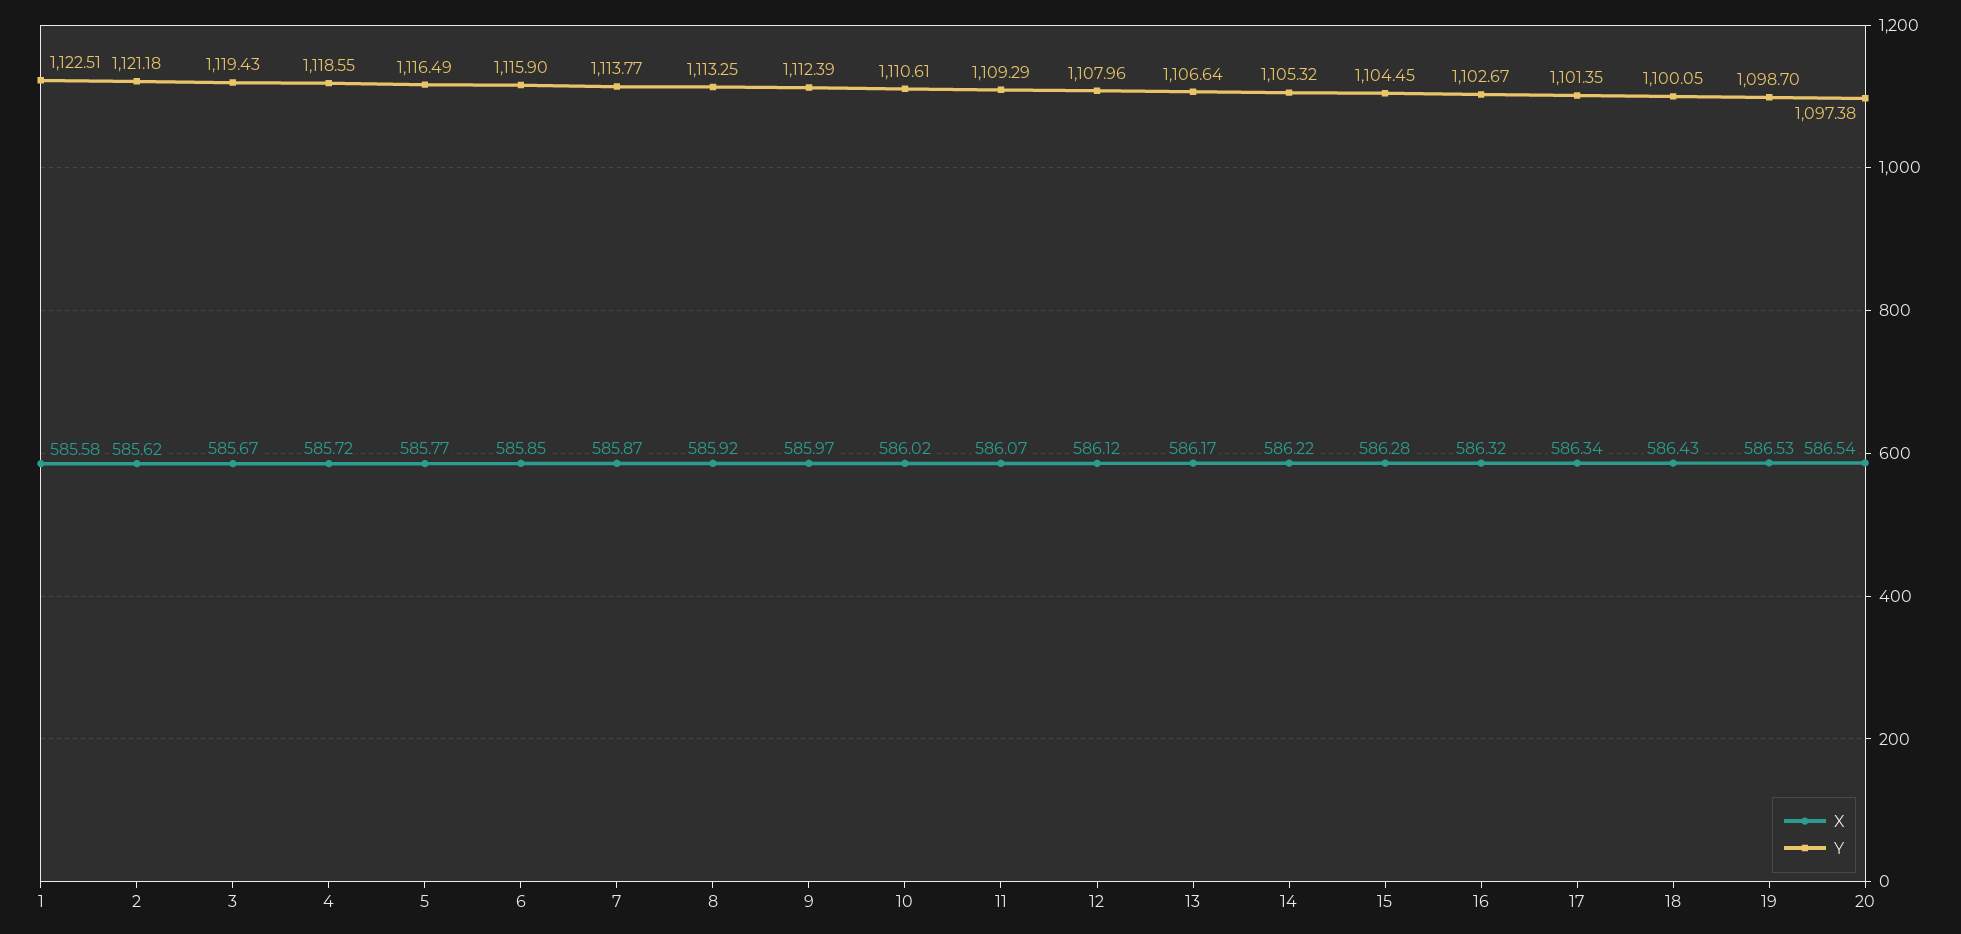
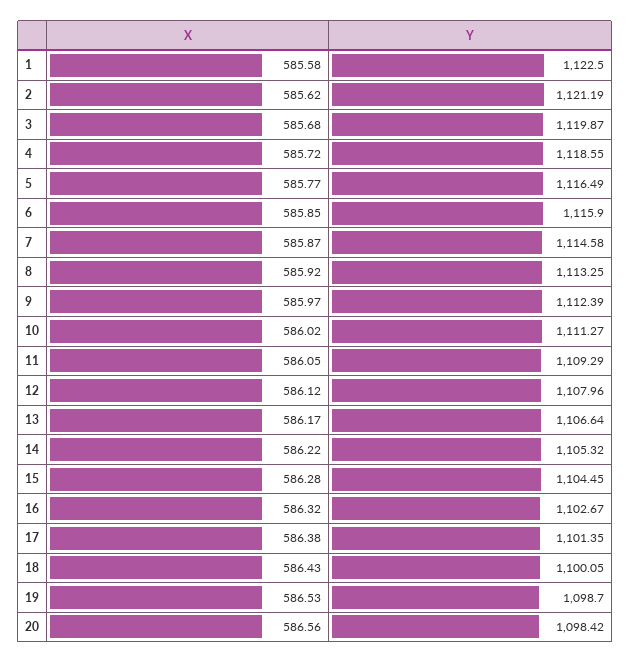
  {
    "X": {
      "1": 585.58,
      "2": 585.62,
-     "3": 585.67,
+     "3": 585.68,
      "4": 585.72,
      "5": 585.77,
      "6": 585.85,
      "7": 585.87,
      "8": 585.92,
      "9": 585.97,
      "10": 586.02,
-     "11": 586.07,
+     "11": 586.05,
      "12": 586.12,
      "13": 586.17,
      "14": 586.22,
      "15": 586.28,
      "16": 586.32,
-     "17": 586.34,
+     "17": 586.38,
      "18": 586.43,
      "19": 586.53,
-     "20": 586.54
+     "20": 586.56
    },
    "Y": {
-     "1": 1122.51,
+     "1": 1122.5,
-     "2": 1121.18,
+     "2": 1121.19,
-     "3": 1119.43,
+     "3": 1119.87,
      "4": 1118.55,
      "5": 1116.49,
      "6": 1115.9,
-     "7": 1113.77,
+     "7": 1114.58,
      "8": 1113.25,
      "9": 1112.39,
-     "10": 1110.61,
+     "10": 1111.27,
      "11": 1109.29,
      "12": 1107.96,
      "13": 1106.64,
      "14": 1105.32,
      "15": 1104.45,
      "16": 1102.67,
      "17": 1101.35,
      "18": 1100.05,
      "19": 1098.7,
-     "20": 1097.38
+     "20": 1098.42
    }
  }

